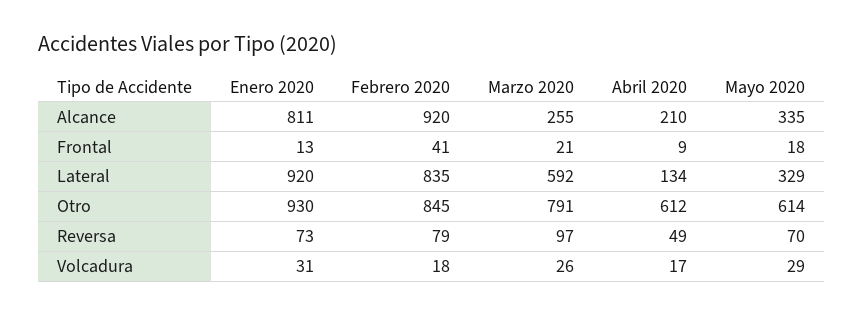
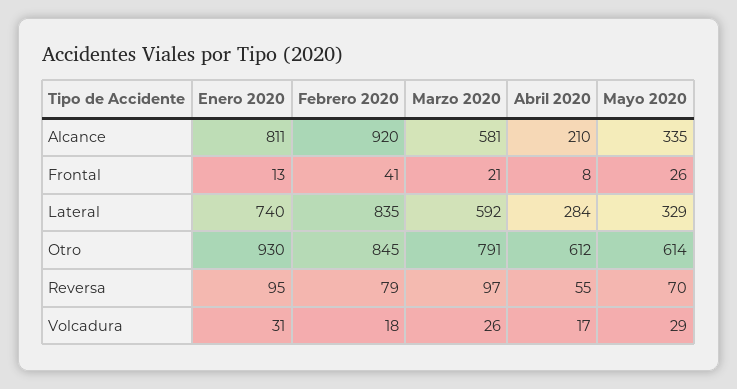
  {
    "Enero 2020": {
      "Alcance": 811,
      "Frontal": 13,
-     "Lateral": 920,
+     "Lateral": 740,
      "Otro": 930,
-     "Reversa": 73,
+     "Reversa": 95,
      "Volcadura": 31
    },
    "Febrero 2020": {
      "Alcance": 920,
      "Frontal": 41,
      "Lateral": 835,
      "Otro": 845,
      "Reversa": 79,
      "Volcadura": 18
    },
    "Marzo 2020": {
-     "Alcance": 255,
+     "Alcance": 581,
      "Frontal": 21,
      "Lateral": 592,
      "Otro": 791,
      "Reversa": 97,
      "Volcadura": 26
    },
    "Abril 2020": {
      "Alcance": 210,
-     "Frontal": 9,
+     "Frontal": 8,
-     "Lateral": 134,
+     "Lateral": 284,
      "Otro": 612,
-     "Reversa": 49,
+     "Reversa": 55,
      "Volcadura": 17
    },
    "Mayo 2020": {
      "Alcance": 335,
-     "Frontal": 18,
+     "Frontal": 26,
      "Lateral": 329,
      "Otro": 614,
      "Reversa": 70,
      "Volcadura": 29
    }
  }

